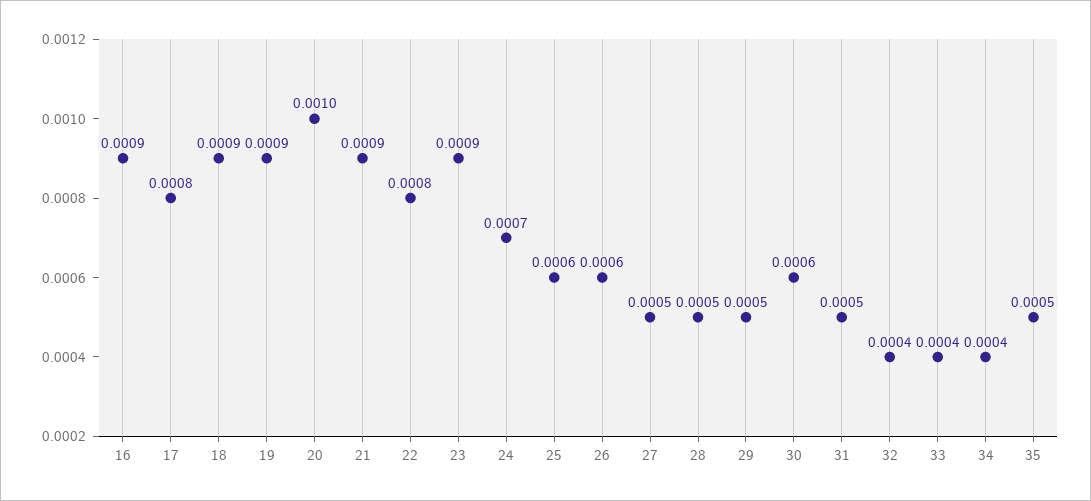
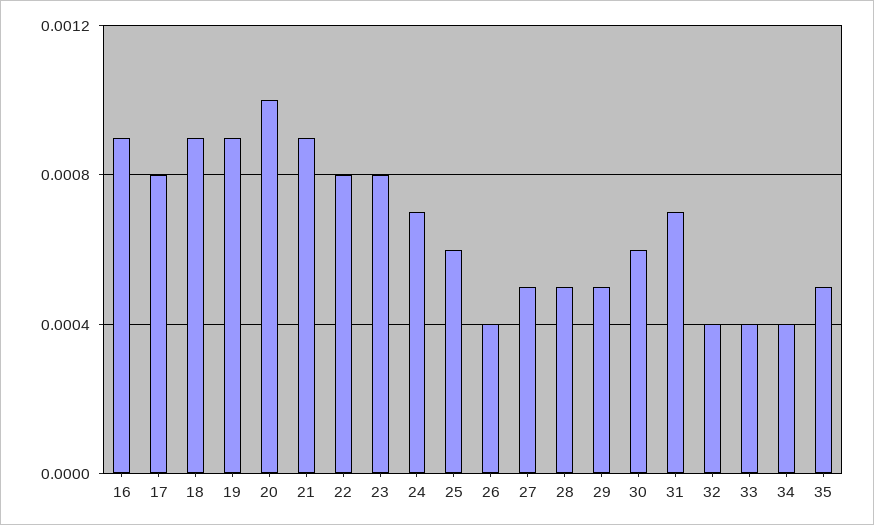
  {
    "16": 0.0009,
    "17": 0.0008,
    "18": 0.0009,
    "19": 0.0009,
    "20": 0.001,
    "21": 0.0009,
    "22": 0.0008,
-   "23": 0.0009,
+   "23": 0.0008,
    "24": 0.0007,
    "25": 0.0006,
-   "26": 0.0006,
+   "26": 0.0004,
    "27": 0.0005,
    "28": 0.0005,
    "29": 0.0005,
    "30": 0.0006,
-   "31": 0.0005,
+   "31": 0.0007,
    "32": 0.0004,
    "33": 0.0004,
    "34": 0.0004,
    "35": 0.0005
  }

